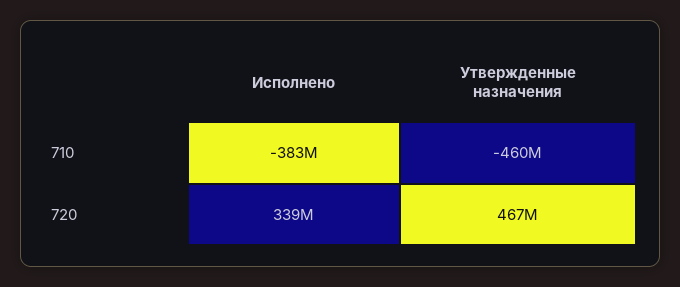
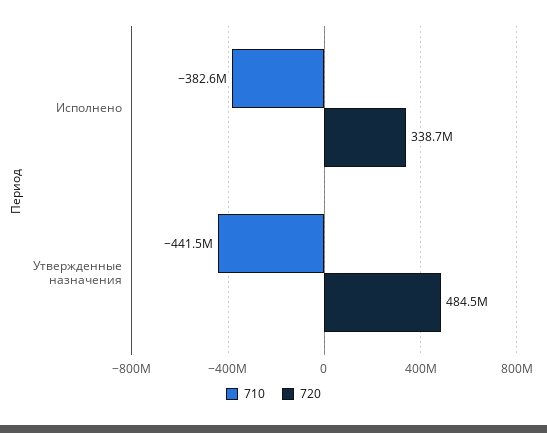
  {
    "710": {
      "Исполнено": -382600000,
-     "Утвержденные назначения": -460000000
+     "Утвержденные назначения": -441500000
    },
    "720": {
      "Исполнено": 338700000,
-     "Утвержденные назначения": 467000000
+     "Утвержденные назначения": 484500000
    }
  }

